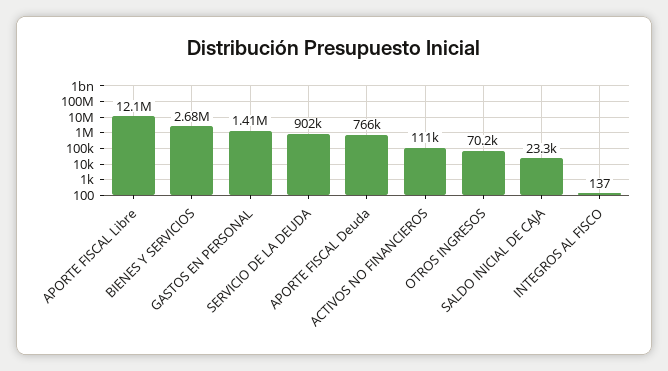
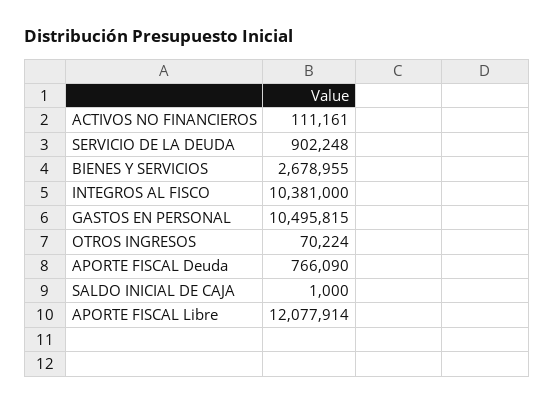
  {
    "APORTE FISCAL Libre": 12077914,
    "BIENES Y SERVICIOS": 2678955,
-   "GASTOS EN PERSONAL": 1410000,
+   "GASTOS EN PERSONAL": 10495815,
    "SERVICIO DE LA DEUDA": 902248,
    "APORTE FISCAL Deuda": 766090,
    "ACTIVOS NO FINANCIEROS": 111161,
    "OTROS INGRESOS": 70224,
-   "SALDO INICIAL DE CAJA": 23300,
+   "SALDO INICIAL DE CAJA": 1000,
-   "INTEGROS AL FISCO": 137
+   "INTEGROS AL FISCO": 10381000
  }

